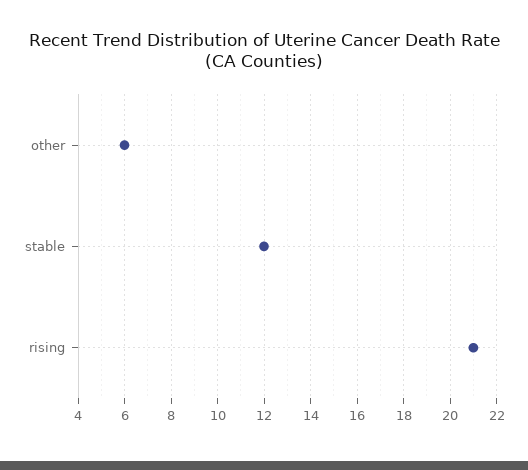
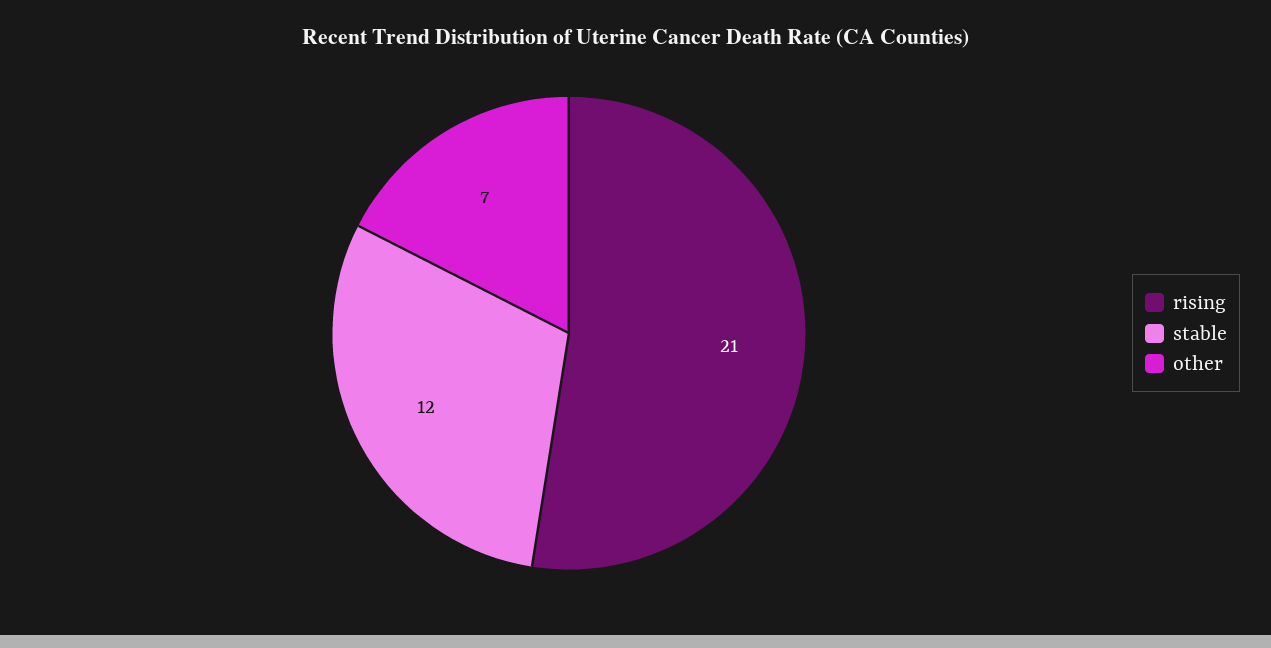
  {
-   "other": 6,
+   "other": 7,
    "stable": 12,
    "rising": 21
  }

